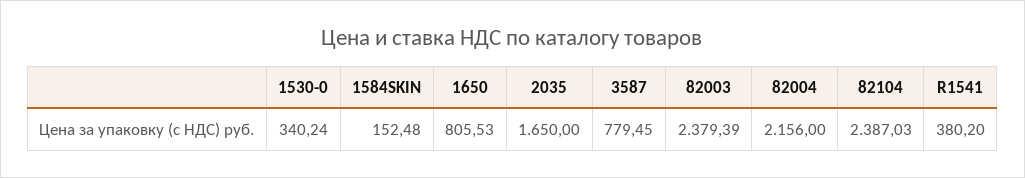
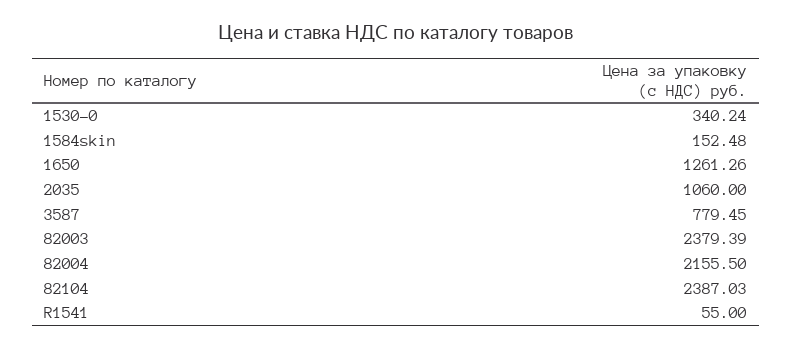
  {
    "1530-0": 340.24,
    "1584SKIN": 152.48,
-   "1650": 805.53,
+   "1650": 1261.26,
-   "2035": 1650,
+   "2035": 1060,
    "3587": 779.45,
    "82003": 2379.39,
-   "82004": 2156,
+   "82004": 2155.5,
    "82104": 2387.03,
-   "R1541": 380.2
+   "R1541": 55
  }

